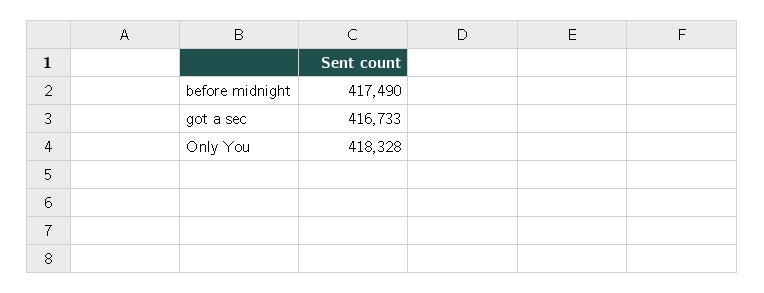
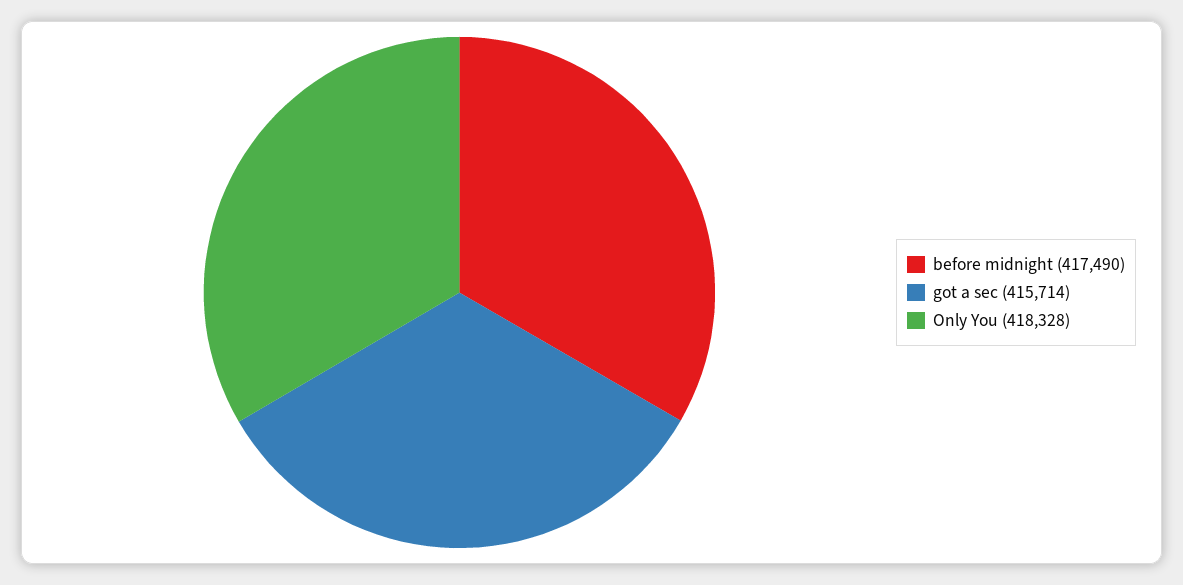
  {
    "before midnight": 417490,
-   "got a sec": 416733,
+   "got a sec": 415714,
    "Only You": 418328
  }

